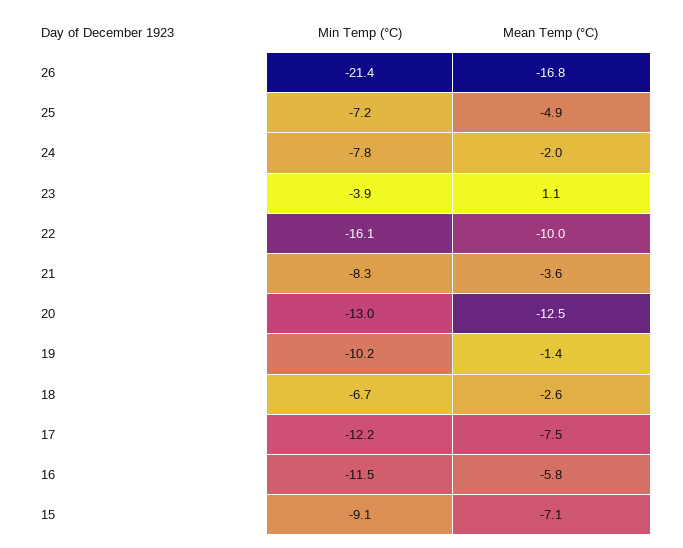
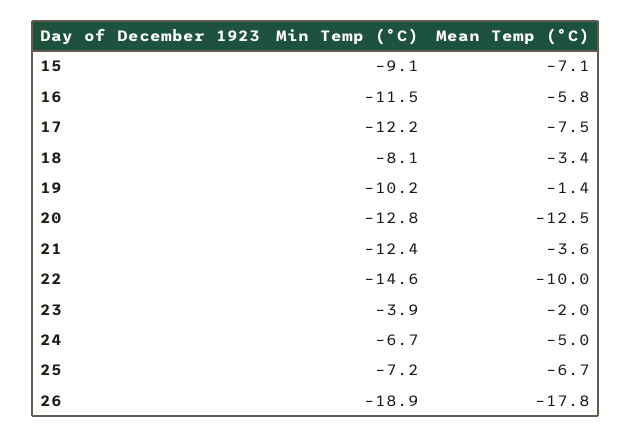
  {
    "Min Temp (°C)": {
-     "26": -21.4,
+     "26": -18.9,
      "25": -7.2,
-     "24": -7.8,
+     "24": -6.7,
      "23": -3.9,
-     "22": -16.1,
+     "22": -14.6,
-     "21": -8.3,
+     "21": -12.4,
-     "20": -13,
+     "20": -12.8,
      "19": -10.2,
-     "18": -6.7,
+     "18": -8.1,
      "17": -12.2,
      "16": -11.5,
      "15": -9.1
    },
    "Mean Temp (°C)": {
-     "26": -16.8,
+     "26": -17.8,
-     "25": -4.9,
+     "25": -6.7,
-     "24": -2,
+     "24": -5,
-     "23": 1.1,
+     "23": -2,
      "22": -10,
      "21": -3.6,
      "20": -12.5,
      "19": -1.4,
-     "18": -2.6,
+     "18": -3.4,
      "17": -7.5,
      "16": -5.8,
      "15": -7.1
    }
  }

